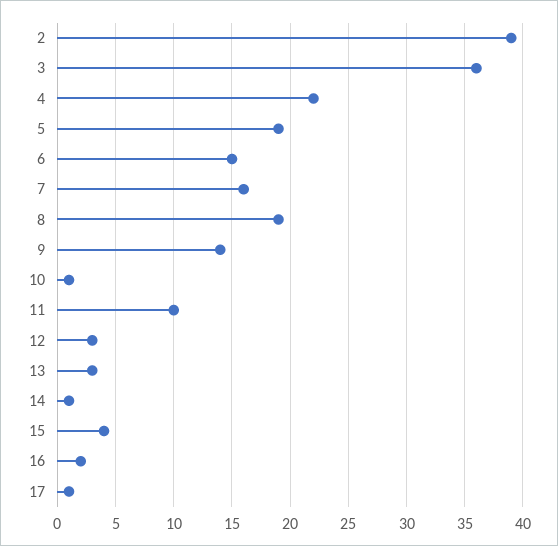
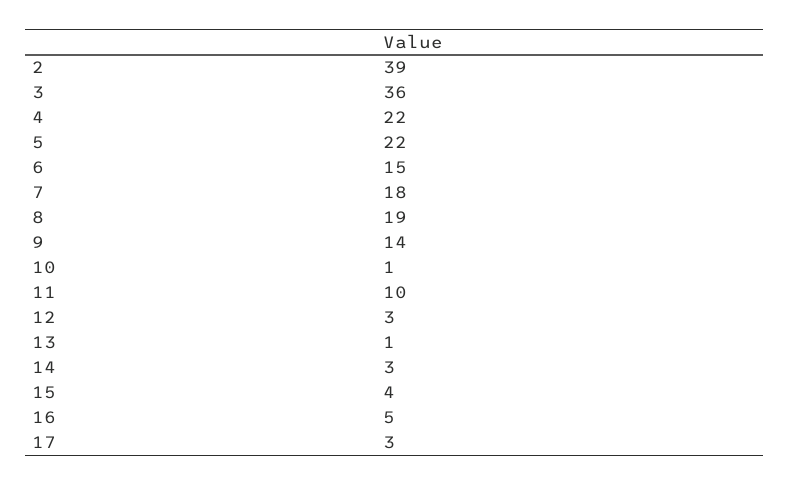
  {
    "2": 39,
    "3": 36,
    "4": 22,
-   "5": 19,
+   "5": 22,
    "6": 15,
-   "7": 16,
+   "7": 18,
    "8": 19,
    "9": 14,
    "10": 1,
    "11": 10,
    "12": 3,
-   "13": 3,
+   "13": 1,
-   "14": 1,
+   "14": 3,
    "15": 4,
-   "16": 2,
+   "16": 5,
-   "17": 1
+   "17": 3
  }

